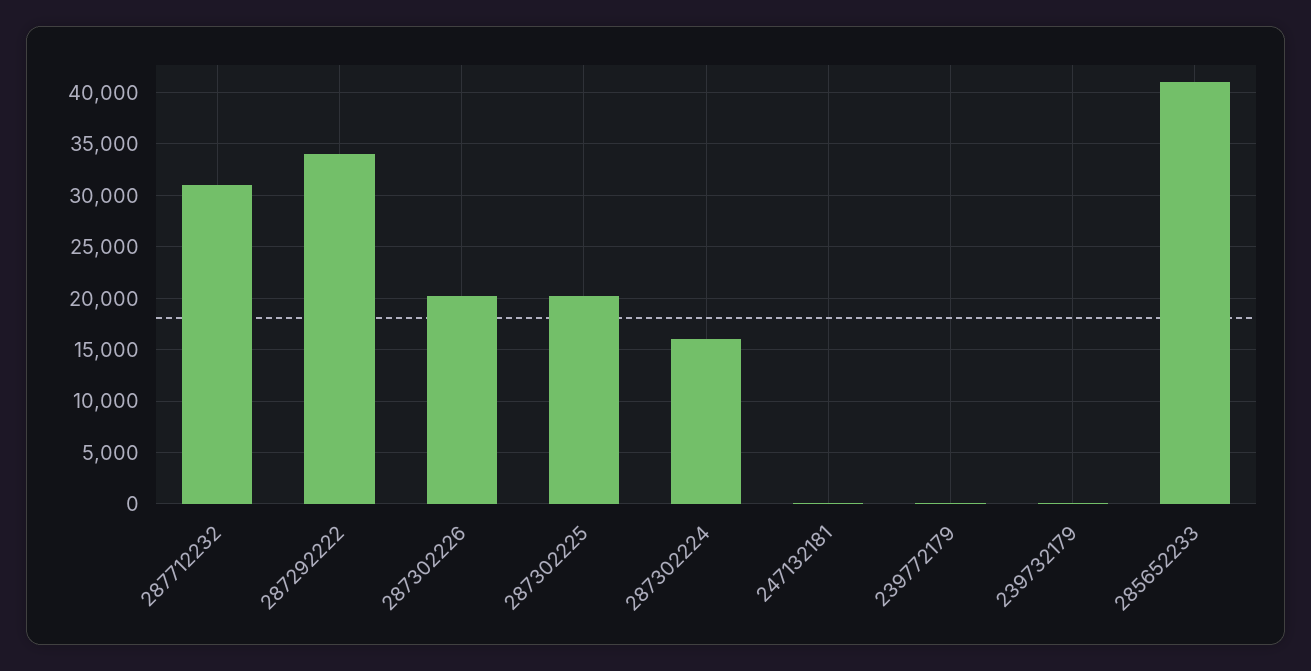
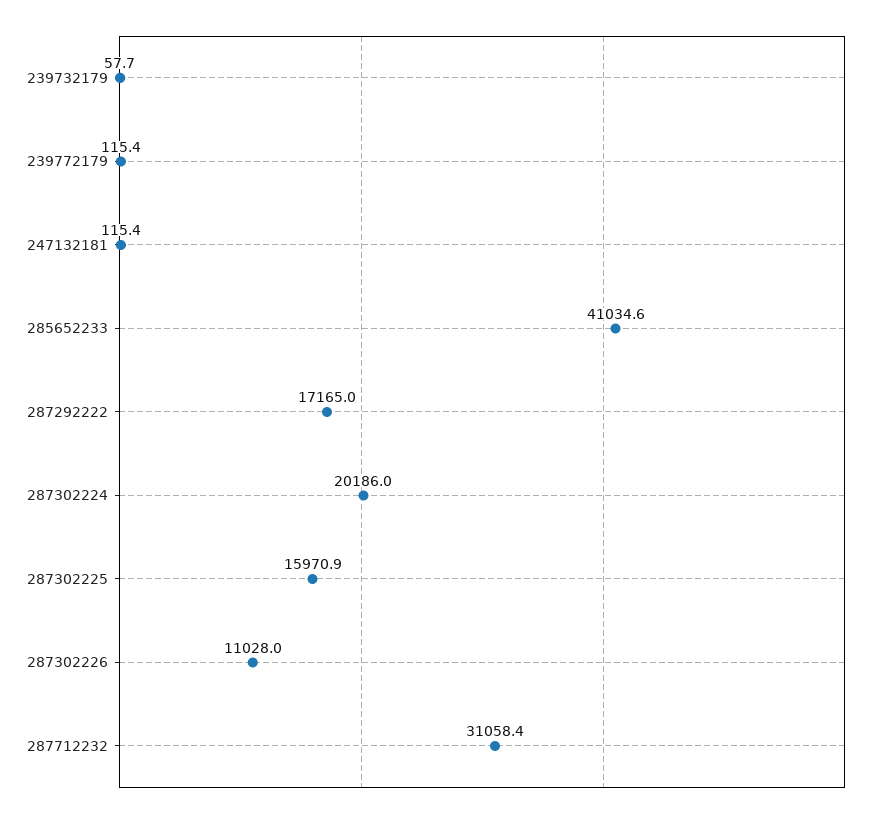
  {
    "287712232": 31058.4,
-   "287292222": 34000,
+   "287292222": 17165,
-   "287302226": 20000,
+   "287302226": 11028,
-   "287302225": 20000,
+   "287302225": 15970.9,
-   "287302224": 16000,
+   "287302224": 20186,
    "247132181": 115.4,
    "239772179": 115.4,
    "239732179": 57.7,
    "285652233": 41034.6
  }

